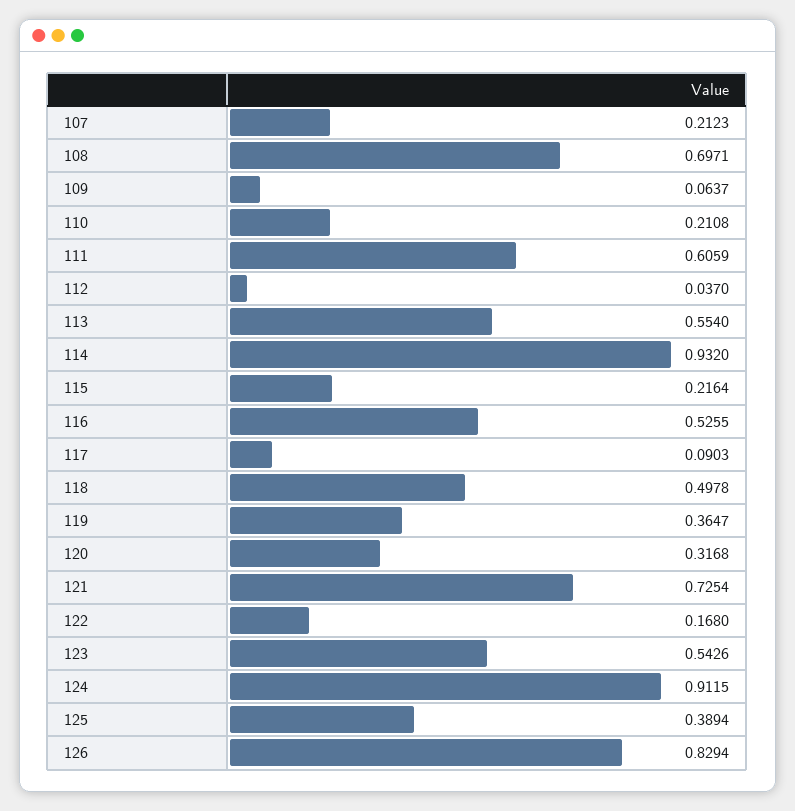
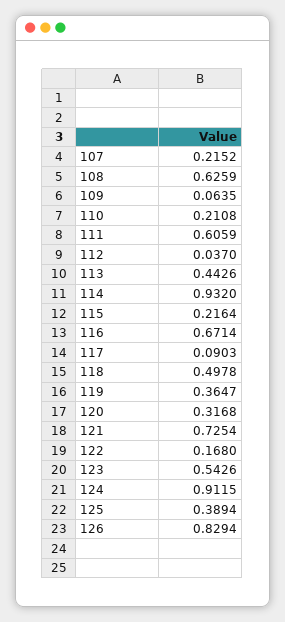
  {
-   "107": 0.2123,
+   "107": 0.2152,
-   "108": 0.6971,
+   "108": 0.6259,
-   "109": 0.0637,
+   "109": 0.0635,
    "110": 0.2108,
    "111": 0.6059,
    "112": 0.037,
-   "113": 0.554,
+   "113": 0.4426,
    "114": 0.932,
    "115": 0.2164,
-   "116": 0.5255,
+   "116": 0.6714,
    "117": 0.0903,
    "118": 0.4978,
    "119": 0.3647,
    "120": 0.3168,
    "121": 0.7254,
    "122": 0.168,
    "123": 0.5426,
    "124": 0.9115,
    "125": 0.3894,
    "126": 0.8294
  }

